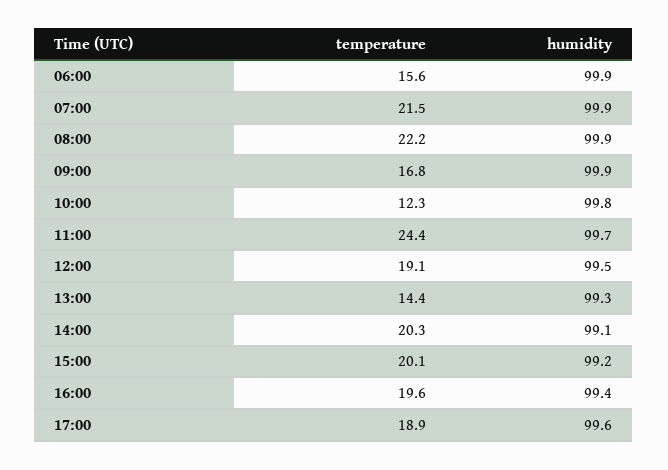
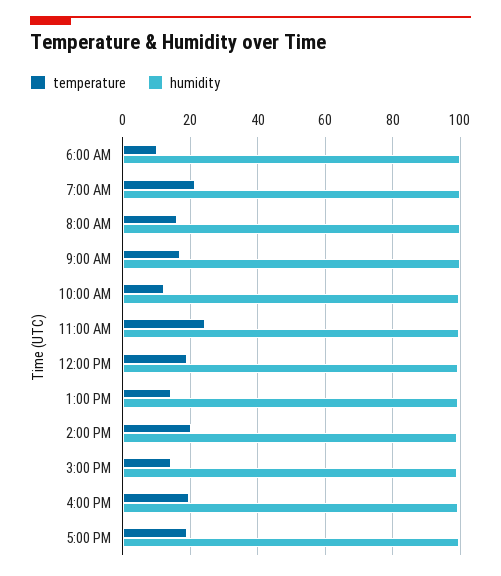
  {
    "temperature": {
-     "06:00": 15.6,
+     "06:00": 10,
      "07:00": 21.5,
-     "08:00": 22.2,
+     "08:00": 16,
      "09:00": 16.8,
      "10:00": 12.3,
      "11:00": 24.4,
      "12:00": 19.1,
      "13:00": 14.4,
      "14:00": 20.3,
-     "15:00": 20.1,
+     "15:00": 14,
      "16:00": 19.6,
      "17:00": 18.9
    },
    "humidity": {
      "06:00": 99.9,
      "07:00": 99.9,
      "08:00": 99.9,
      "09:00": 99.9,
      "10:00": 99.8,
      "11:00": 99.7,
      "12:00": 99.5,
      "13:00": 99.3,
      "14:00": 99.1,
      "15:00": 99.2,
      "16:00": 99.4,
      "17:00": 99.6
    }
  }

